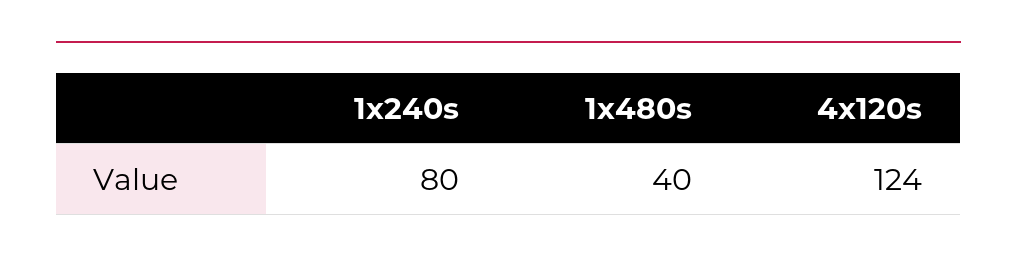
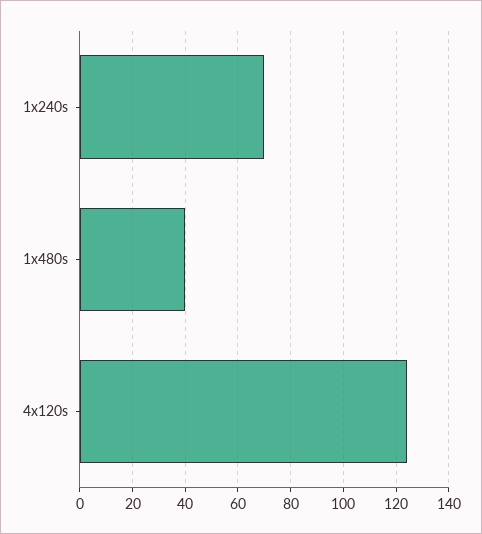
  {
-   "1x240s": 80,
+   "1x240s": 70,
    "1x480s": 40,
    "4x120s": 124
  }

